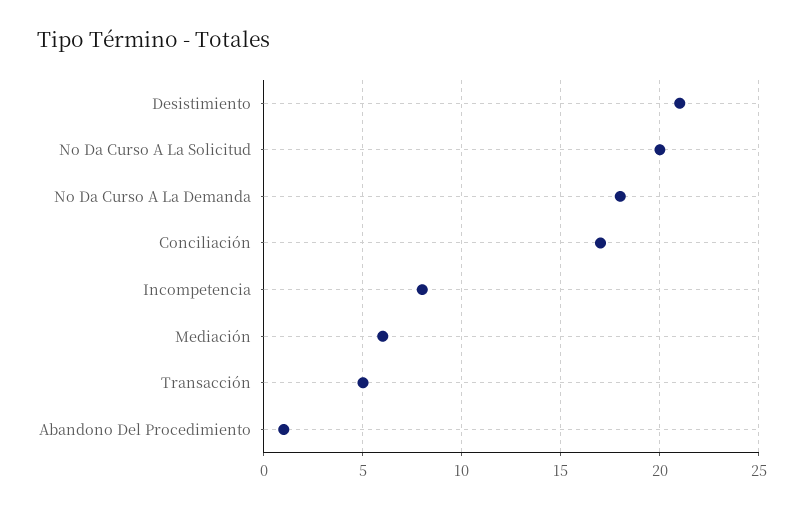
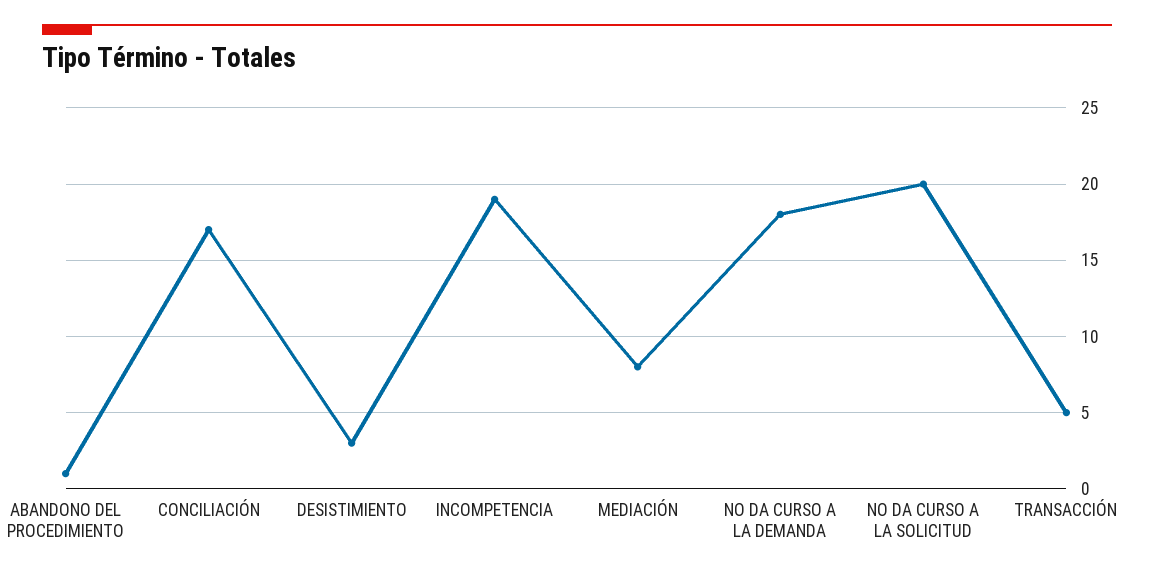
  {
-   "Desistimiento": 21,
+   "Desistimiento": 3,
    "No Da Curso A La Solicitud": 20,
    "No Da Curso A La Demanda": 18,
    "Conciliación": 17,
-   "Incompetencia": 8,
+   "Incompetencia": 19,
-   "Mediación": 6,
+   "Mediación": 8,
    "Transacción": 5,
    "Abandono Del Procedimiento": 1
  }

